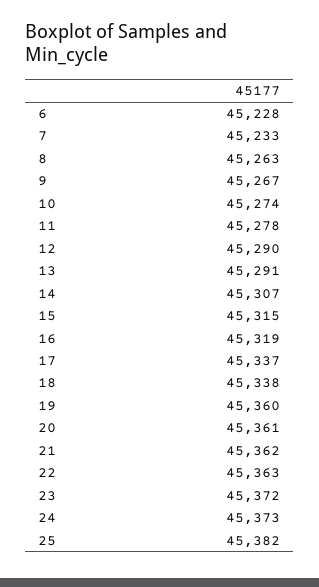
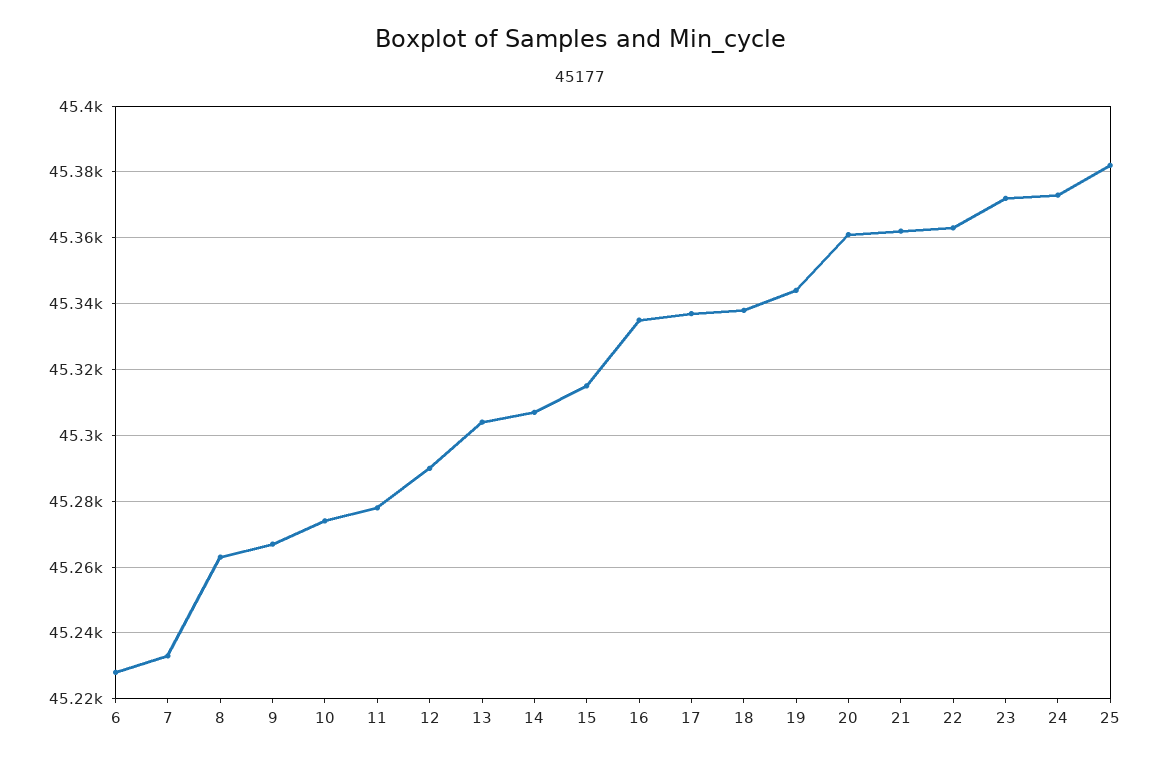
  {
    "6": 45228,
    "7": 45233,
    "8": 45263,
    "9": 45267,
    "10": 45274,
    "11": 45278,
    "12": 45290,
-   "13": 45291,
+   "13": 45305,
    "14": 45307,
    "15": 45315,
-   "16": 45319,
+   "16": 45335,
    "17": 45337,
    "18": 45338,
-   "19": 45360,
+   "19": 45345,
    "20": 45361,
    "21": 45362,
    "22": 45363,
    "23": 45372,
    "24": 45373,
    "25": 45382
  }

